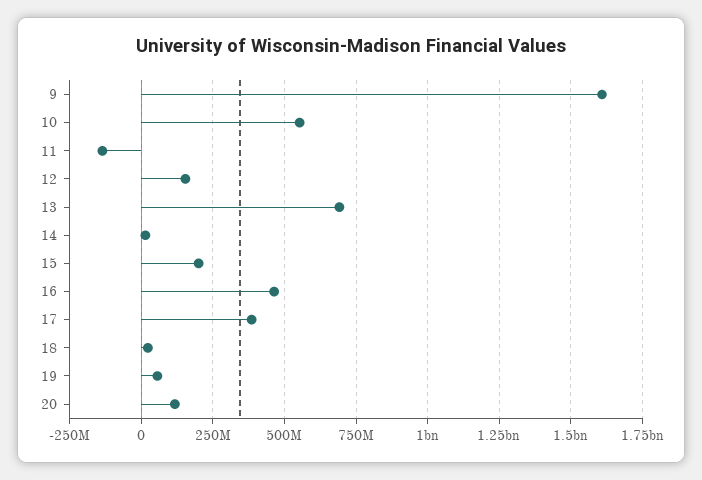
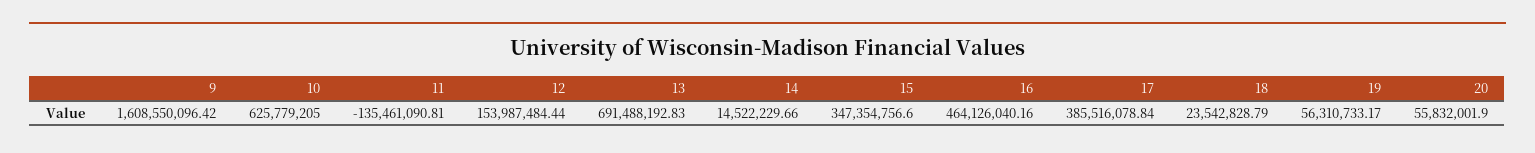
  {
    "9": 1608550096.42,
-   "10": 550000000,
+   "10": 625779205,
    "11": -135461090.81,
    "12": 153987484.44,
    "13": 691488192.83,
    "14": 14522229.66,
-   "15": 200000000,
+   "15": 347354756.6,
    "16": 464126040.16,
    "17": 385516078.84,
    "18": 23542828.79,
    "19": 56310733.17,
-   "20": 125000000
+   "20": 55832001.9
  }

